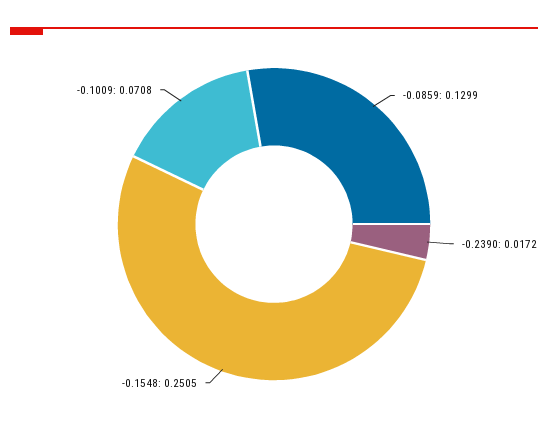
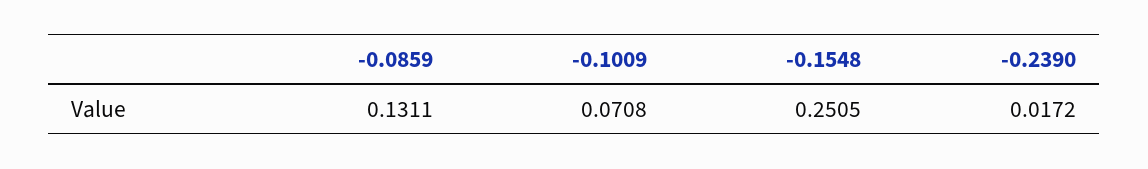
  {
-   "-0.0859": 0.1299,
+   "-0.0859": 0.1311,
    "-0.2390": 0.0172,
    "-0.1548": 0.2505,
    "-0.1009": 0.0708
  }

